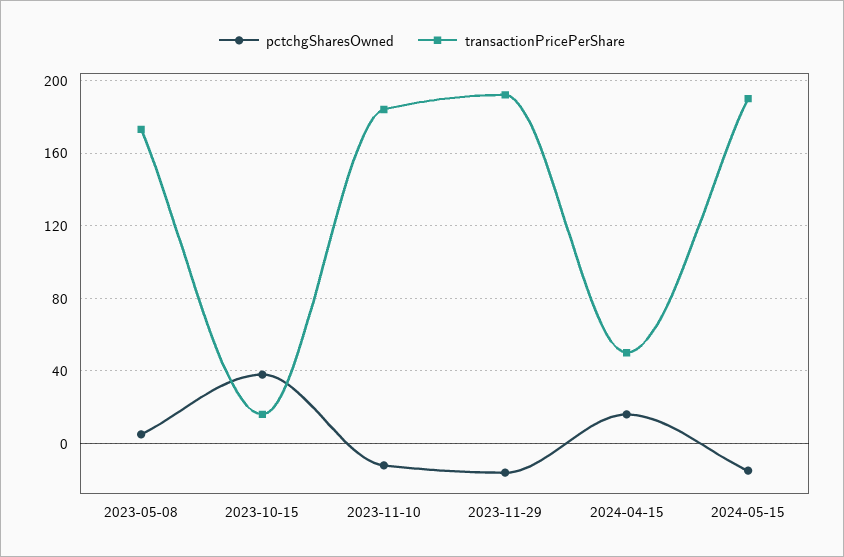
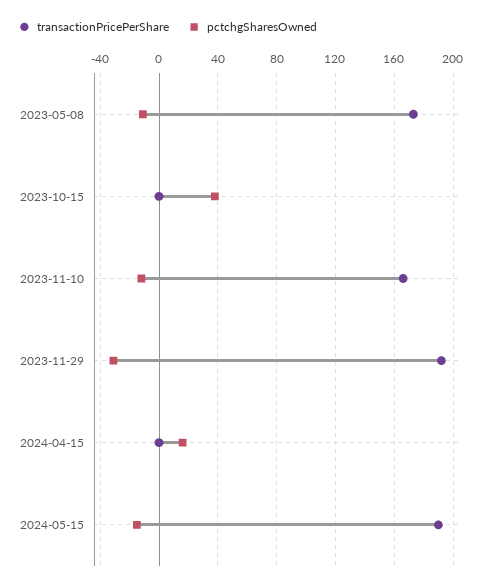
  {
    "pctchgSharesOwned": {
-     "2023-05-08": 5,
+     "2023-05-08": -10,
      "2023-10-15": 40,
      "2023-11-10": -10,
-     "2023-11-29": -15,
+     "2023-11-29": -30,
      "2024-04-15": 15,
      "2024-05-15": -15
    },
    "transactionPricePerShare": {
      "2023-05-08": 175,
-     "2023-10-15": 15,
+     "2023-10-15": 0,
-     "2023-11-10": 185,
+     "2023-11-10": 165,
      "2023-11-29": 190,
-     "2024-04-15": 50,
+     "2024-04-15": 0,
      "2024-05-15": 190
    }
  }

